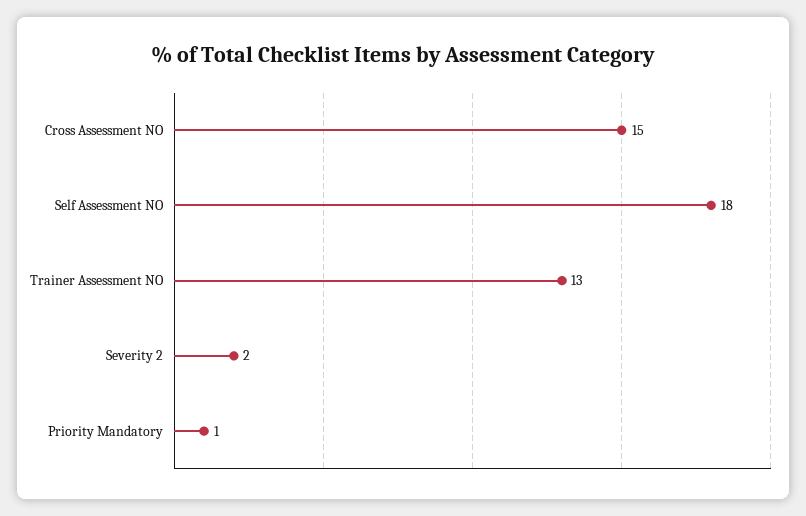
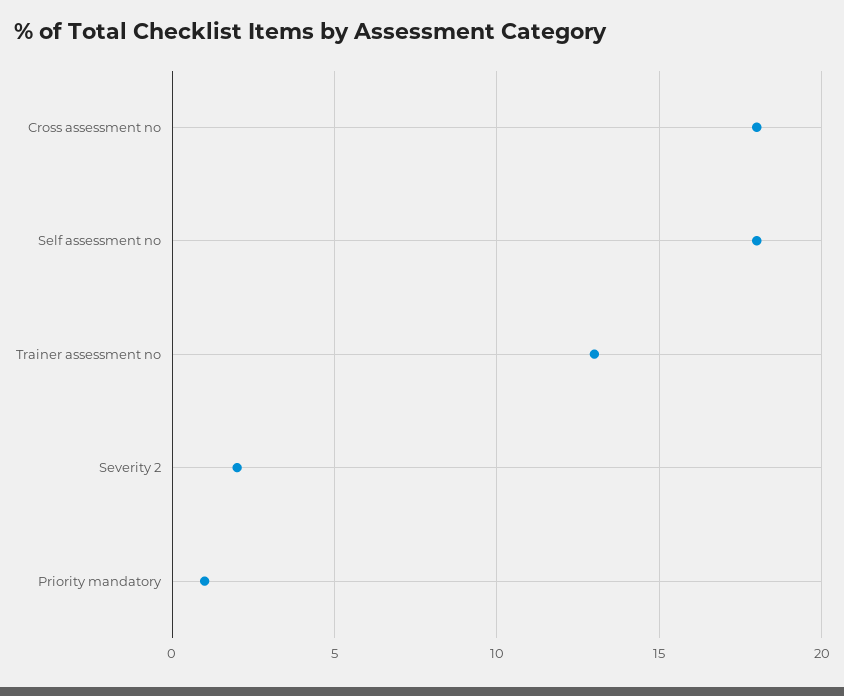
  {
-   "Cross Assessment NO": 15,
+   "Cross Assessment NO": 18,
    "Self Assessment NO": 18,
    "Trainer Assessment NO": 13,
    "Severity 2": 2,
    "Priority Mandatory": 1
  }

